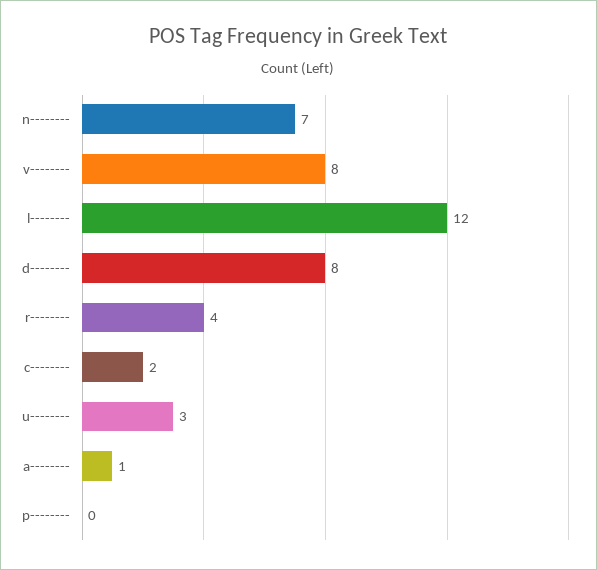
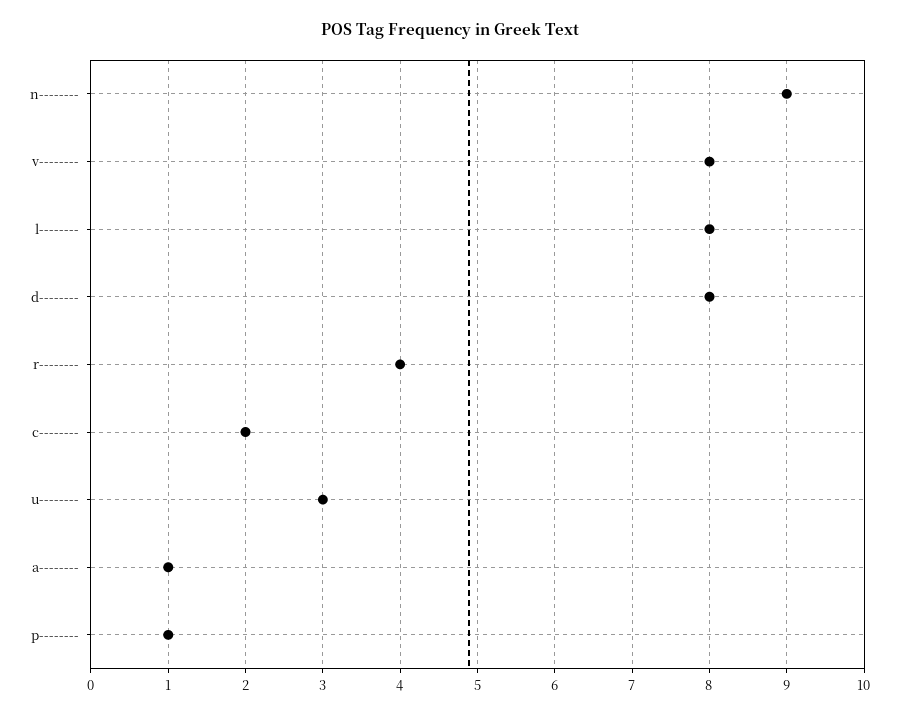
  {
-   "n--------": 7,
+   "n--------": 9,
    "v--------": 8,
-   "l--------": 12,
+   "l--------": 8,
    "d--------": 8,
    "r--------": 4,
    "c--------": 2,
    "u--------": 3,
    "a--------": 1,
-   "p--------": 0
+   "p--------": 1
  }

